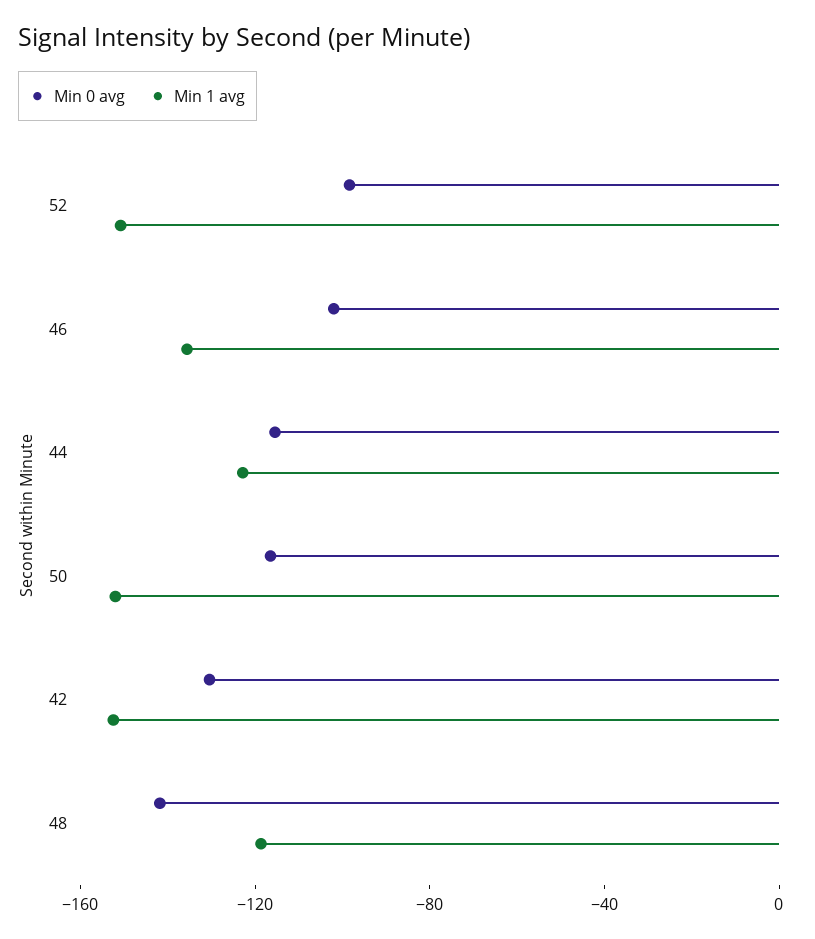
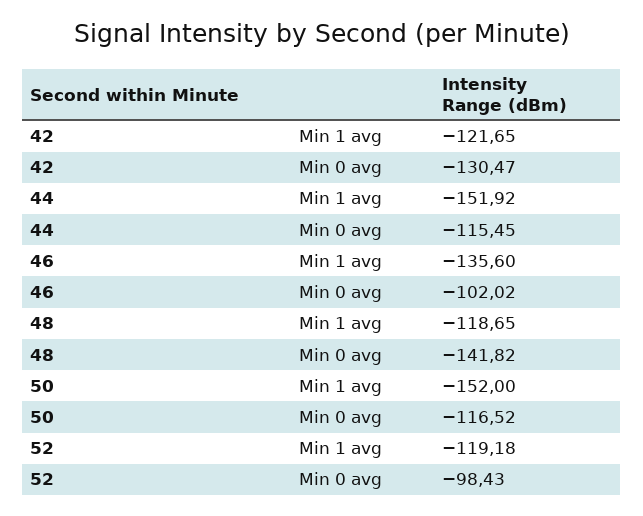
  {
    "Min 0 avg": {
      "52": -98.43,
      "46": -102.02,
      "44": -115.45,
      "50": -116.52,
      "42": -130.47,
      "48": -141.82
    },
    "Min 1 avg": {
-     "52": -150,
+     "52": -119.18,
      "46": -135.6,
-     "44": -120,
+     "44": -151.92,
      "50": -152,
-     "42": -150,
+     "42": -121.65,
      "48": -118.65
    }
  }

